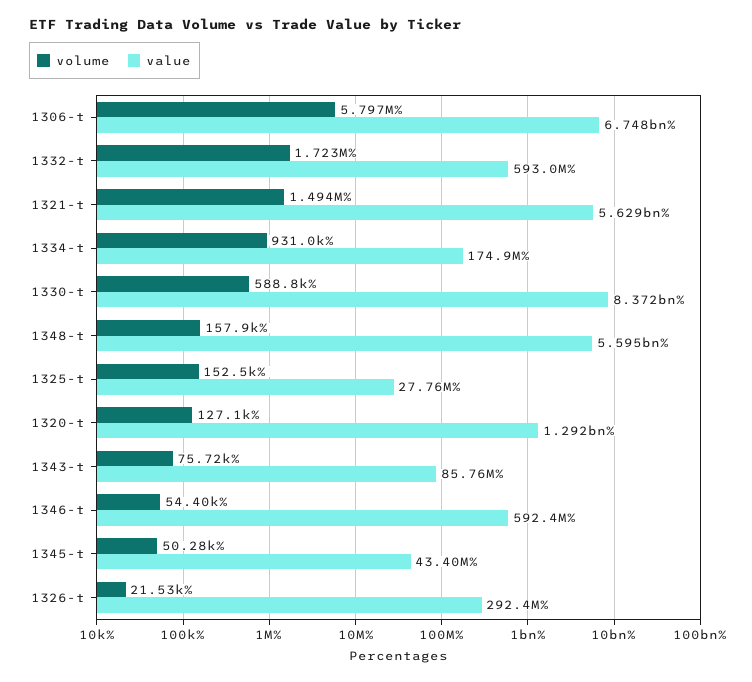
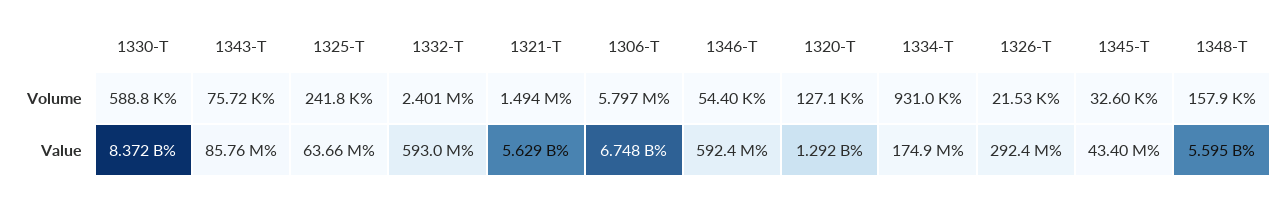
  {
    "volume": {
      "1306-t": 5797000,
-     "1332-t": 1723000,
+     "1332-t": 2401000,
      "1321-t": 1494000,
      "1334-t": 931000,
      "1330-t": 588800,
      "1348-t": 157900,
-     "1325-t": 152500,
+     "1325-t": 241800,
      "1320-t": 127100,
      "1343-t": 75720,
      "1346-t": 54400,
-     "1345-t": 50280,
+     "1345-t": 32600,
      "1326-t": 21530
    },
    "value": {
      "1306-t": 6748000000,
      "1332-t": 593000000,
      "1321-t": 5629000000,
      "1334-t": 174900000,
      "1330-t": 8372000000,
      "1348-t": 5595000000,
-     "1325-t": 27760000,
+     "1325-t": 63660000,
      "1320-t": 1292000000,
      "1343-t": 85760000,
      "1346-t": 592400000,
      "1345-t": 43400000,
      "1326-t": 292400000
    }
  }

